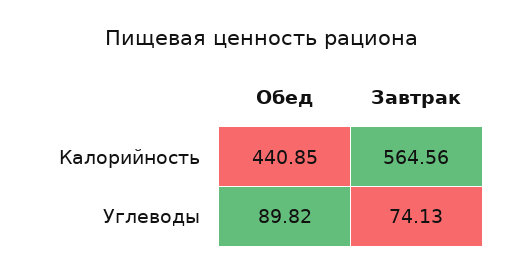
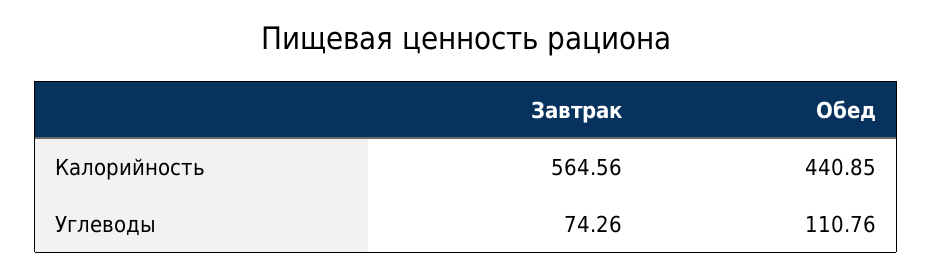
  {
    "Обед": {
      "Калорийность": 440.85,
-     "Углеводы": 89.82
+     "Углеводы": 110.76
    },
    "Завтрак": {
      "Калорийность": 564.56,
-     "Углеводы": 74.13
+     "Углеводы": 74.26
    }
  }

